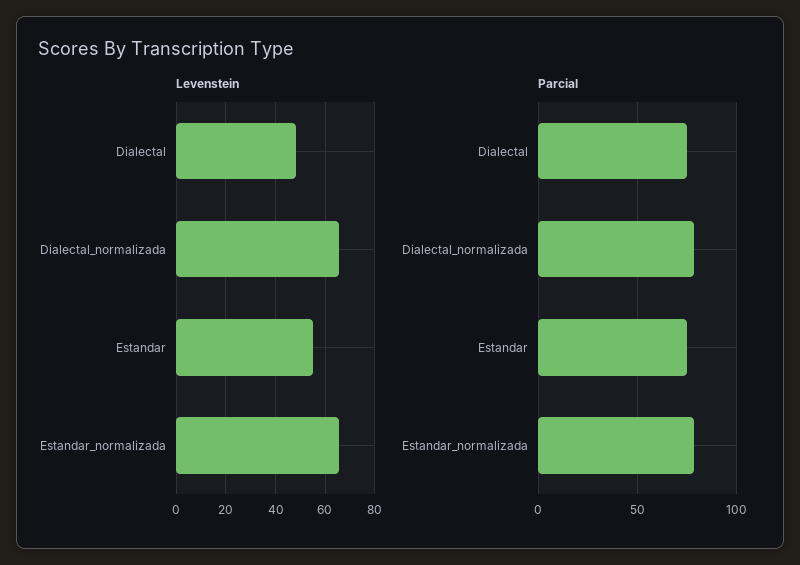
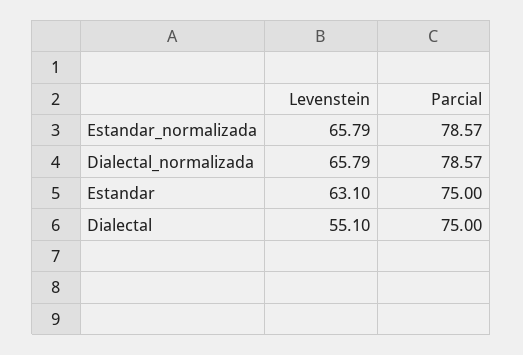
  {
    "Levenstein": {
-     "Dialectal": 47.5,
+     "Dialectal": 55.1,
      "Dialectal_normalizada": 65.79,
-     "Estandar": 55,
+     "Estandar": 63.1,
      "Estandar_normalizada": 65.79
    },
    "Parcial": {
      "Dialectal": 75,
      "Dialectal_normalizada": 78.57,
      "Estandar": 75,
      "Estandar_normalizada": 78.57
    }
  }

